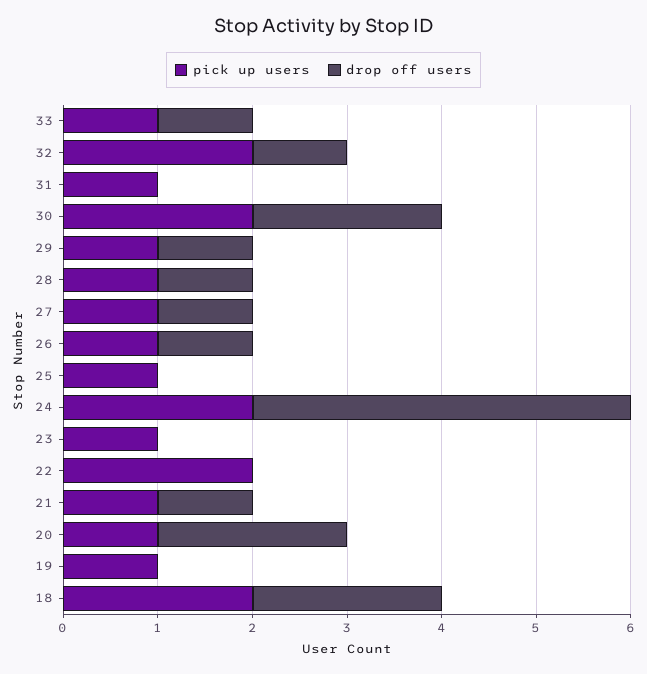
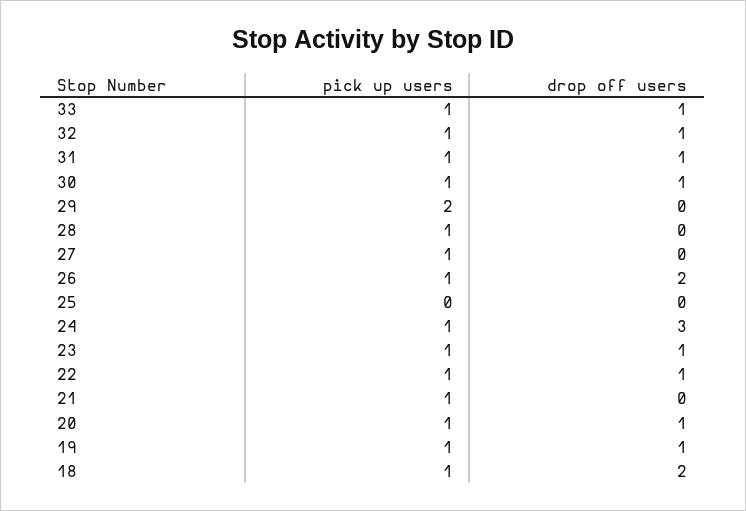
  {
    "pick up users": {
      "33": 1,
-     "32": 2,
+     "32": 1,
      "31": 1,
-     "30": 2,
+     "30": 1,
-     "29": 1,
+     "29": 2,
      "28": 1,
      "27": 1,
      "26": 1,
-     "25": 1,
+     "25": 0,
-     "24": 2,
+     "24": 1,
      "23": 1,
-     "22": 2,
+     "22": 1,
      "21": 1,
      "20": 1,
      "19": 1,
-     "18": 2
+     "18": 1
    },
    "drop off users": {
      "33": 1,
      "32": 1,
-     "31": 0,
+     "31": 1,
-     "30": 2,
+     "30": 1,
-     "29": 1,
+     "29": 0,
-     "28": 1,
+     "28": 0,
-     "27": 1,
+     "27": 0,
-     "26": 1,
+     "26": 2,
      "25": 0,
-     "24": 4,
+     "24": 3,
-     "23": 0,
+     "23": 1,
-     "22": 0,
+     "22": 1,
-     "21": 1,
+     "21": 0,
-     "20": 2,
+     "20": 1,
-     "19": 0,
+     "19": 1,
      "18": 2
    }
  }

